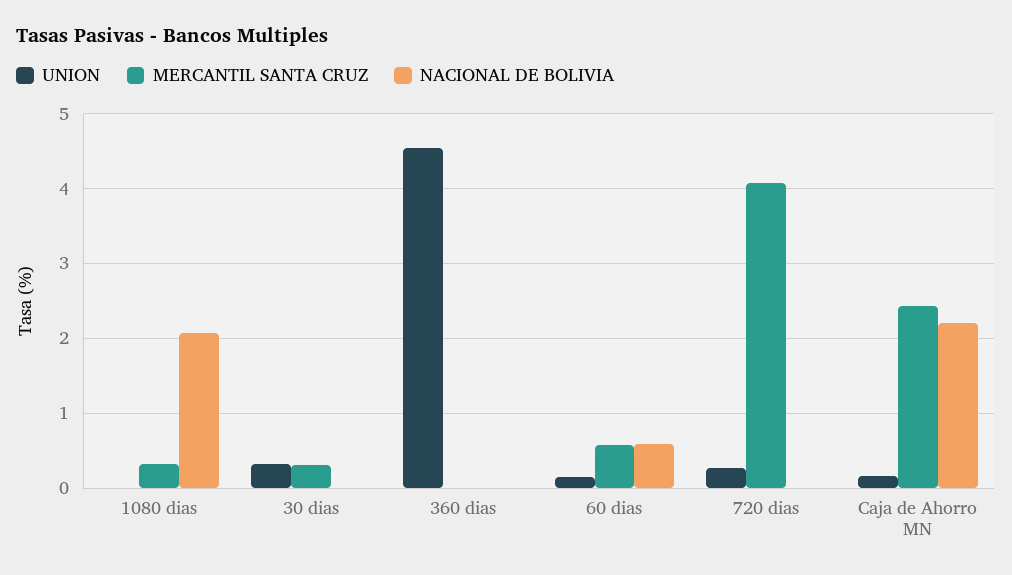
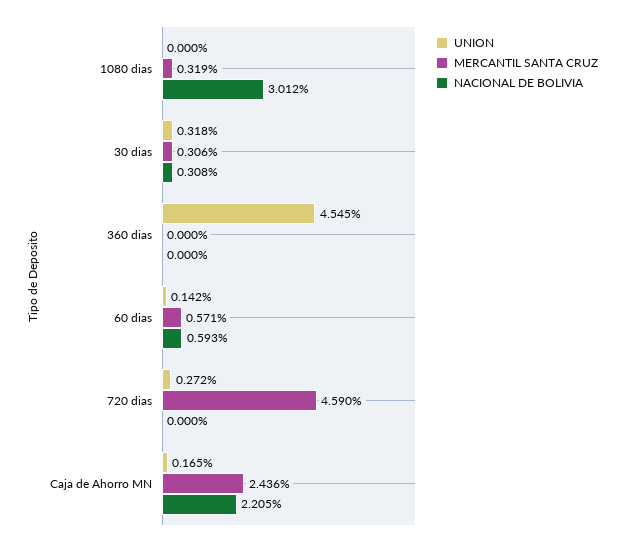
  {
    "UNION": {
      "1080 dias": 0,
      "30 dias": 0.318,
      "360 dias": 4.545,
      "60 dias": 0.142,
      "720 dias": 0.272,
      "Caja de Ahorro MN": 0.165
    },
    "MERCANTIL SANTA CRUZ": {
      "1080 dias": 0.319,
      "30 dias": 0.306,
      "360 dias": 0,
      "60 dias": 0.571,
-     "720 dias": 4.1,
+     "720 dias": 4.59,
      "Caja de Ahorro MN": 2.436
    },
    "NACIONAL DE BOLIVIA": {
-     "1080 dias": 2.1,
+     "1080 dias": 3.012,
-     "30 dias": 0,
+     "30 dias": 0.308,
      "360 dias": 0,
      "60 dias": 0.593,
      "720 dias": 0,
      "Caja de Ahorro MN": 2.205
    }
  }

